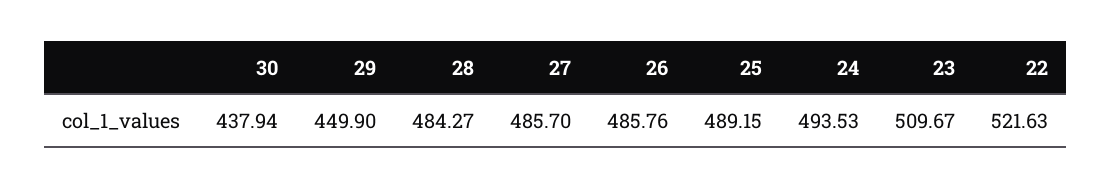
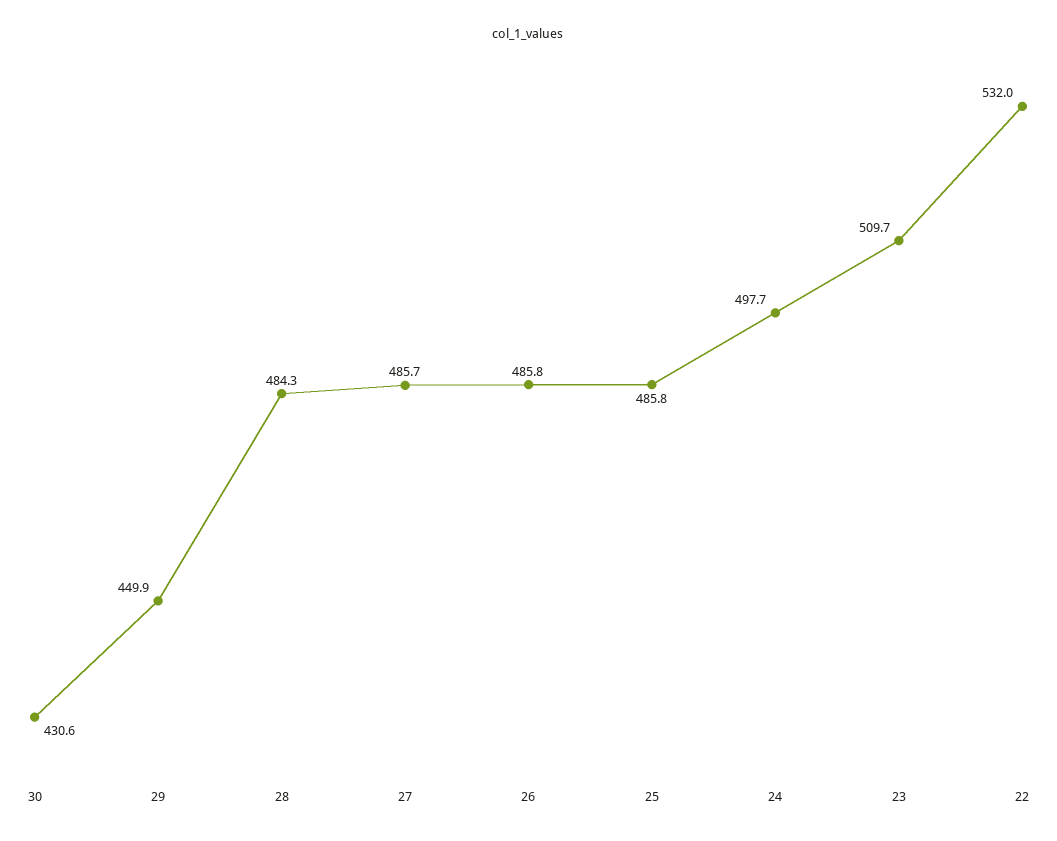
  {
-   "30": 437.94,
+   "30": 430.6,
    "29": 449.9,
    "28": 484.27,
    "27": 485.7,
    "26": 485.76,
-   "25": 489.15,
+   "25": 485.8,
-   "24": 493.53,
+   "24": 497.7,
    "23": 509.67,
-   "22": 521.63
+   "22": 532
  }

